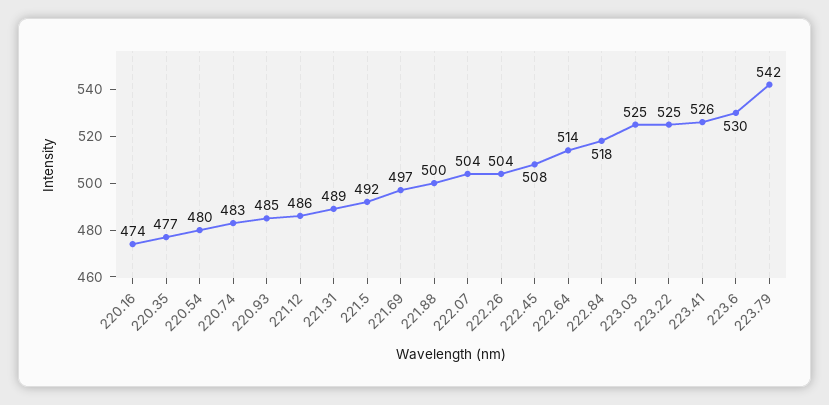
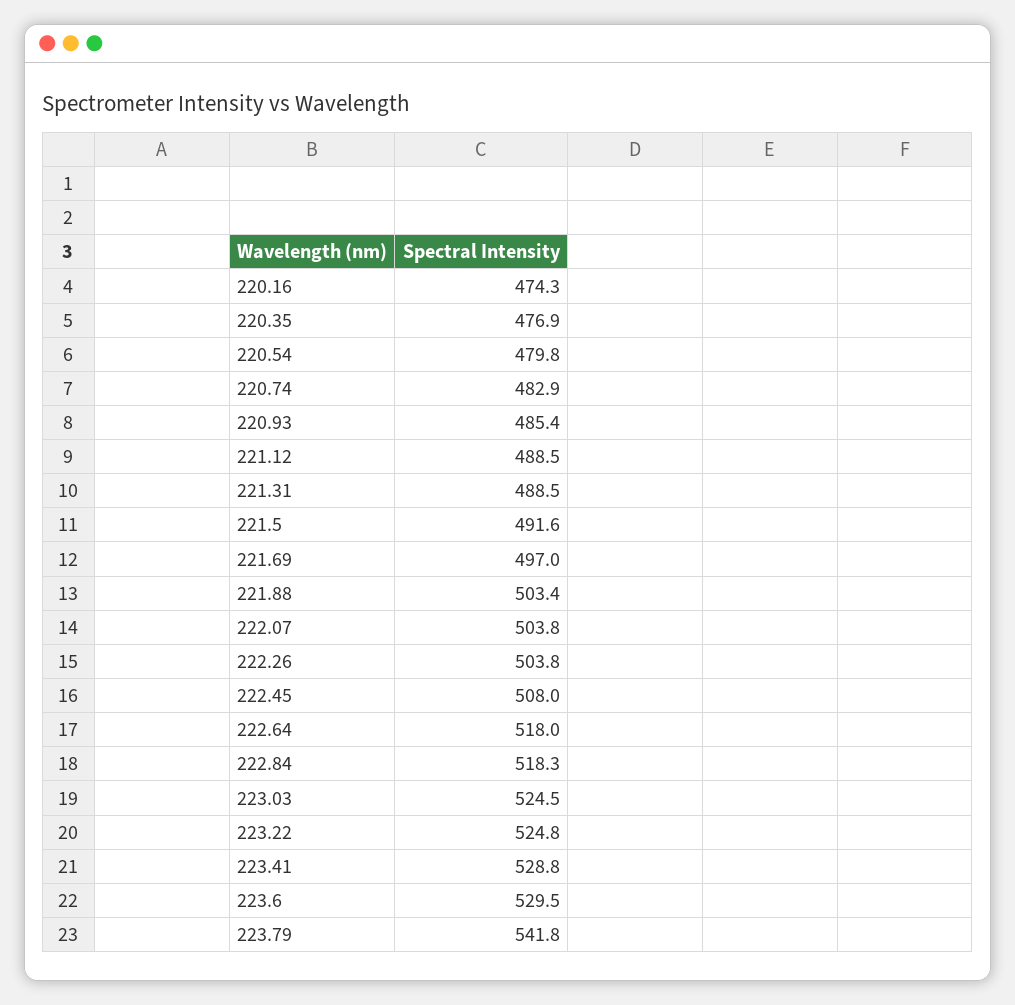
  {
    "220.16": 474.3,
    "220.35": 476.9,
    "220.54": 479.8,
    "220.74": 482.9,
    "220.93": 485.4,
-   "221.12": 486,
+   "221.12": 488.5,
    "221.31": 488.5,
    "221.5": 491.6,
    "221.69": 497,
-   "221.88": 500,
+   "221.88": 503.4,
    "222.07": 503.8,
    "222.26": 503.8,
    "222.45": 508,
-   "222.64": 514,
+   "222.64": 518,
    "222.84": 518.3,
    "223.03": 524.5,
    "223.22": 524.8,
-   "223.41": 526,
+   "223.41": 528.8,
    "223.6": 529.5,
    "223.79": 541.8
  }

